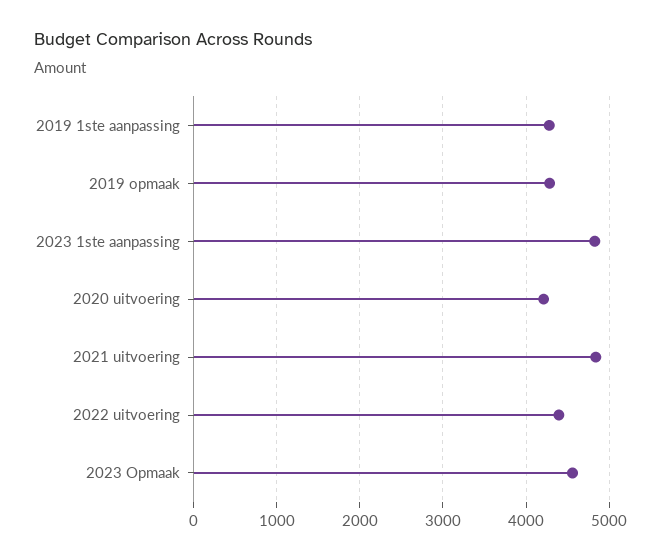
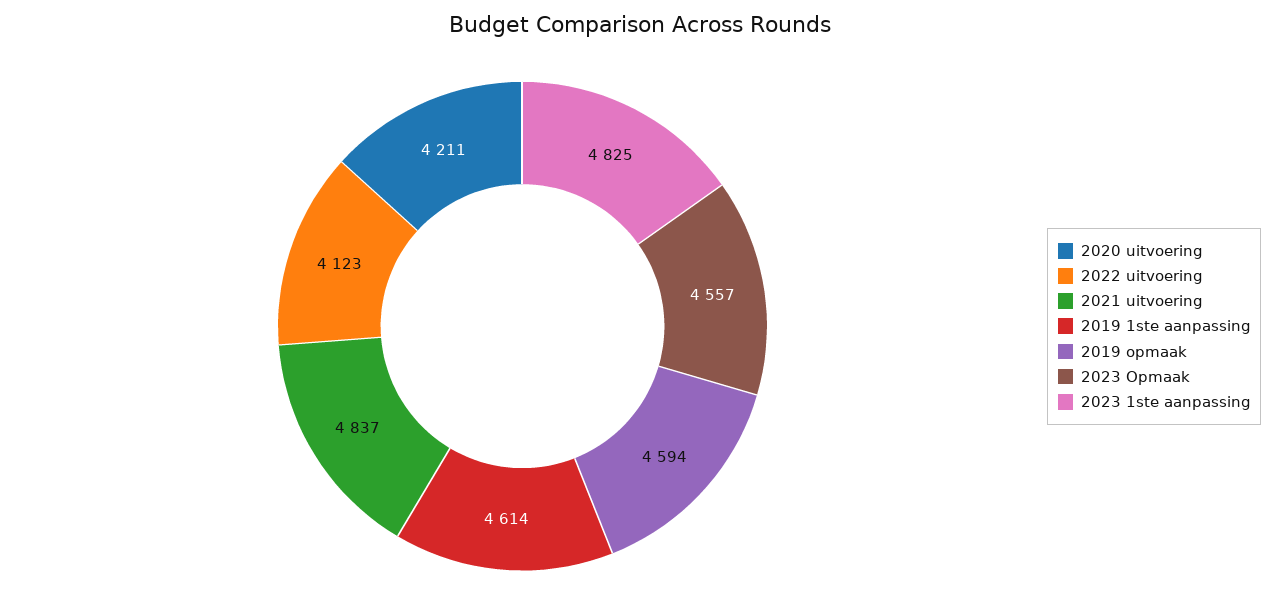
  {
-   "2019 1ste aanpassing": 4300,
+   "2019 1ste aanpassing": 4614,
-   "2019 opmaak": 4300,
+   "2019 opmaak": 4594,
    "2023 1ste aanpassing": 4825,
    "2020 uitvoering": 4211,
    "2021 uitvoering": 4837,
-   "2022 uitvoering": 4400,
+   "2022 uitvoering": 4123,
    "2023 Opmaak": 4557
  }

